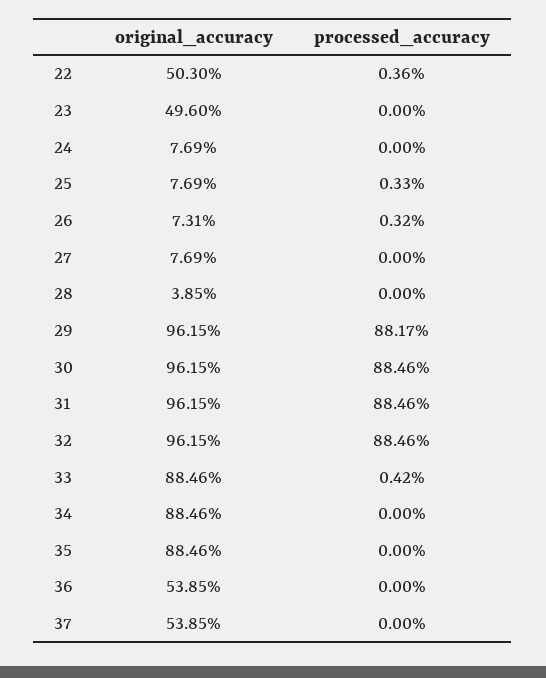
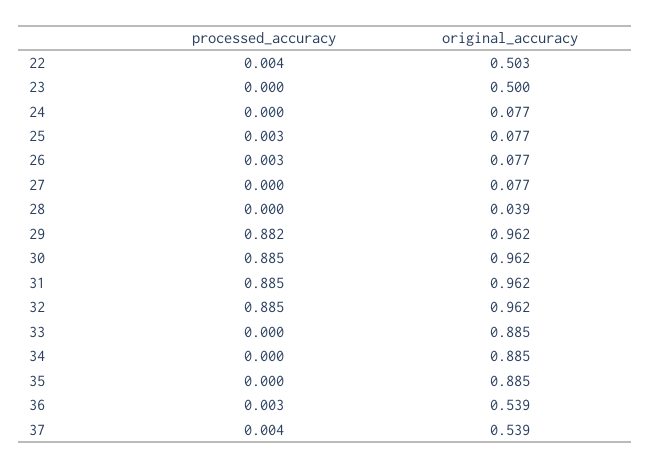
  {
    "original_accuracy": {
      "22": 0.503,
-     "23": 0.496,
+     "23": 0.5,
      "24": 0.0769,
      "25": 0.0769,
-     "26": 0.0731,
+     "26": 0.077,
      "27": 0.0769,
      "28": 0.0385,
      "29": 0.9615,
      "30": 0.9615,
      "31": 0.9615,
      "32": 0.9615,
      "33": 0.8846,
      "34": 0.8846,
      "35": 0.8846,
      "36": 0.5385,
      "37": 0.5385
    },
    "processed_accuracy": {
      "22": 0.0036,
      "23": 0,
      "24": 0,
      "25": 0.0033,
      "26": 0.0032,
      "27": 0,
      "28": 0,
      "29": 0.8817,
      "30": 0.8846,
      "31": 0.8846,
      "32": 0.8846,
-     "33": 0.0042,
+     "33": 0,
      "34": 0,
      "35": 0,
-     "36": 0,
+     "36": 0.003,
-     "37": 0
+     "37": 0.004
    }
  }

